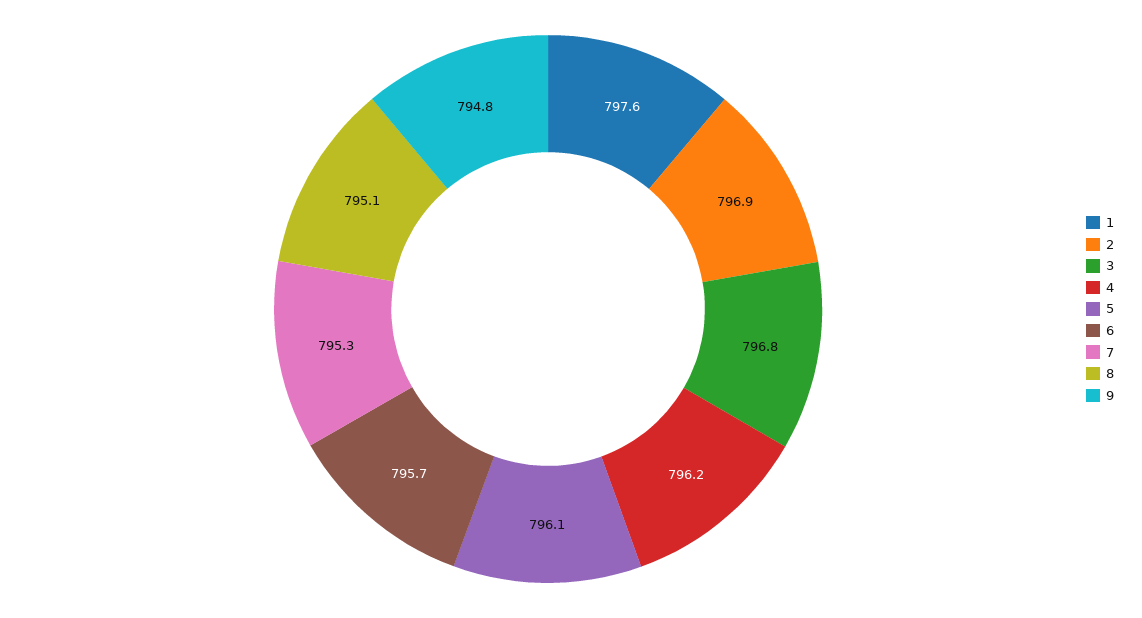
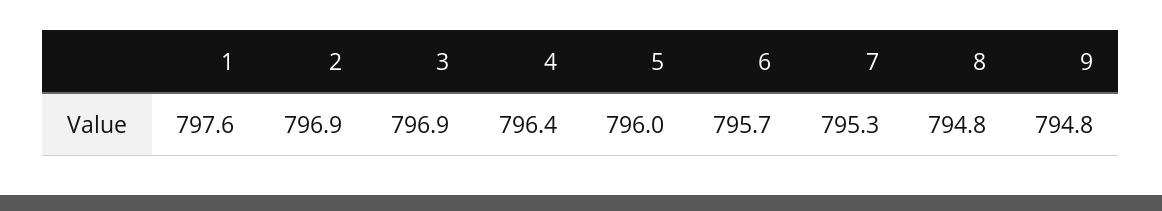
  {
    "1": 797.6,
    "2": 796.9,
-   "3": 796.8,
+   "3": 796.9,
-   "4": 796.2,
+   "4": 796.4,
-   "5": 796.1,
+   "5": 796,
    "6": 795.7,
    "7": 795.3,
-   "8": 795.1,
+   "8": 794.8,
    "9": 794.8
  }

